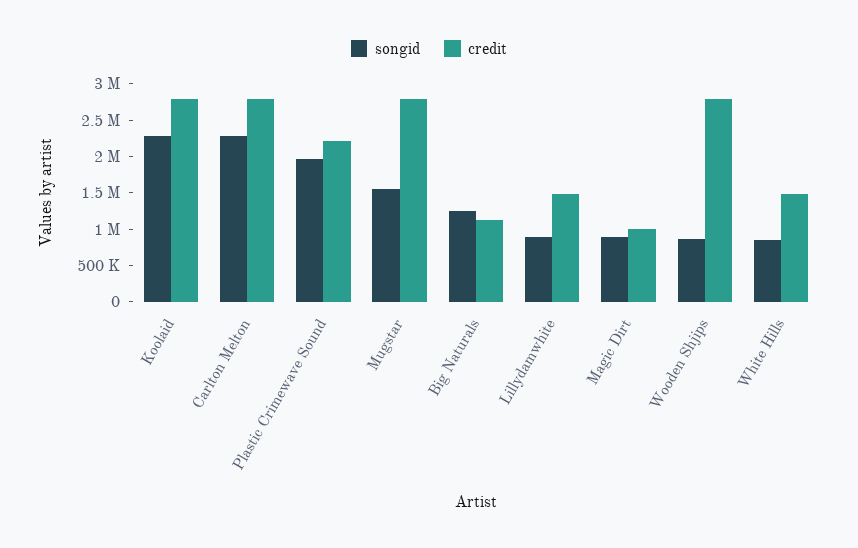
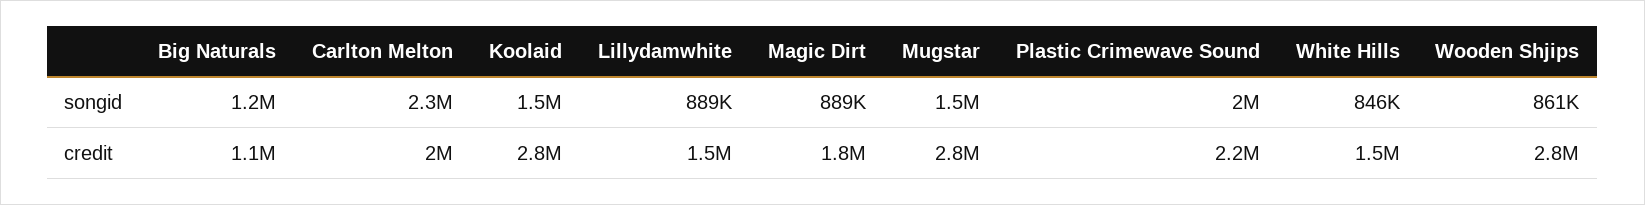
  {
    "songid": {
-     "Koolaid": 2250000,
+     "Koolaid": 1500000,
      "Carlton Melton": 2300000,
      "Plastic Crimewave Sound": 2000000,
      "Mugstar": 1500000,
      "Big Naturals": 1200000,
      "Lillydamwhite": 889000,
      "Magic Dirt": 889000,
      "Wooden Shjips": 861000,
      "White Hills": 846000
    },
    "credit": {
      "Koolaid": 2800000,
-     "Carlton Melton": 2750000,
+     "Carlton Melton": 2000000,
      "Plastic Crimewave Sound": 2200000,
      "Mugstar": 2800000,
      "Big Naturals": 1100000,
      "Lillydamwhite": 1500000,
-     "Magic Dirt": 1000000,
+     "Magic Dirt": 1800000,
      "Wooden Shjips": 2800000,
      "White Hills": 1500000
    }
  }

